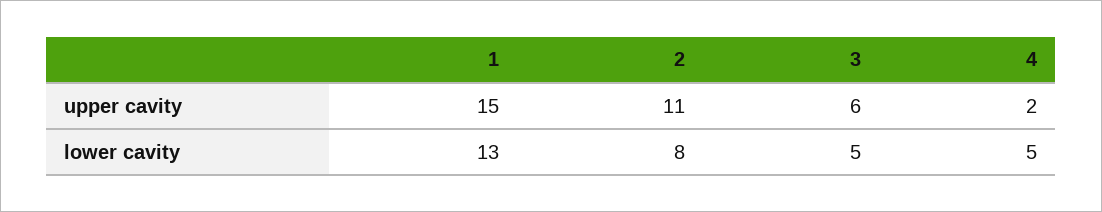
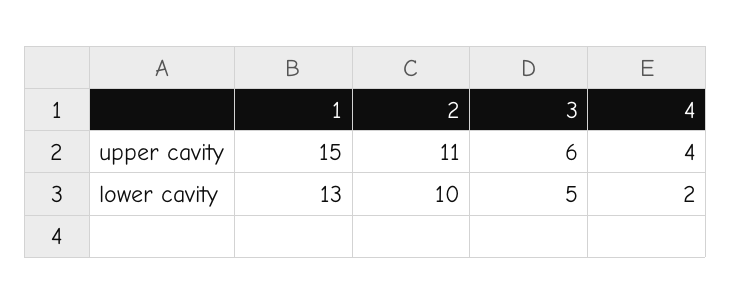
  {
    "1": {
      "upper cavity": 15,
      "lower cavity": 13
    },
    "2": {
      "upper cavity": 11,
-     "lower cavity": 8
+     "lower cavity": 10
    },
    "3": {
      "upper cavity": 6,
      "lower cavity": 5
    },
    "4": {
-     "upper cavity": 2,
+     "upper cavity": 4,
-     "lower cavity": 5
+     "lower cavity": 2
    }
  }

